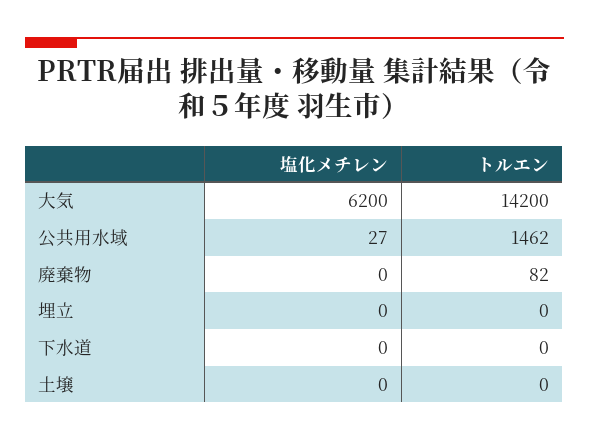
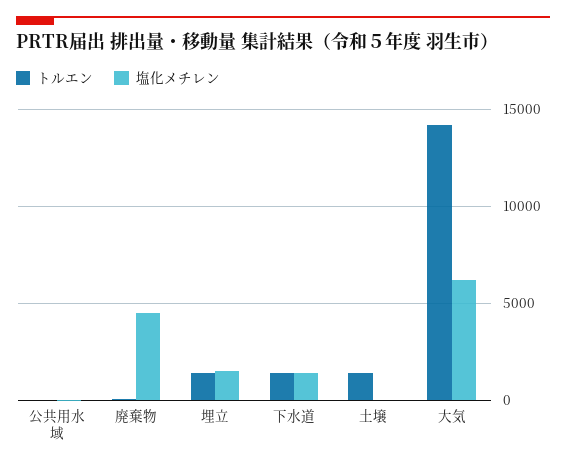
  {
    "塩化メチレン": {
      "大気": 6200,
      "公共用水域": 27,
-     "廃棄物": 0,
+     "廃棄物": 4500,
-     "埋立": 0,
+     "埋立": 1500,
-     "下水道": 0,
+     "下水道": 1500,
      "土壌": 0
    },
    "トルエン": {
      "大気": 14200,
-     "公共用水域": 1462,
+     "公共用水域": 0,
      "廃棄物": 82,
-     "埋立": 0,
+     "埋立": 1500,
-     "下水道": 0,
+     "下水道": 1500,
-     "土壌": 0
+     "土壌": 1500
    }
  }

